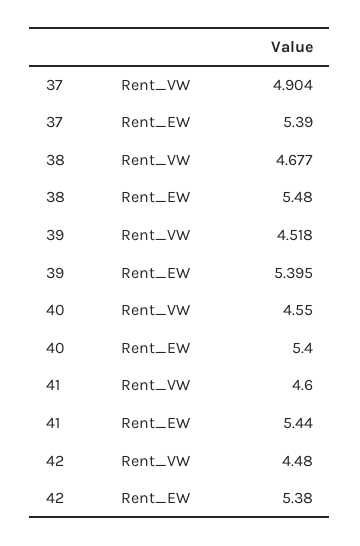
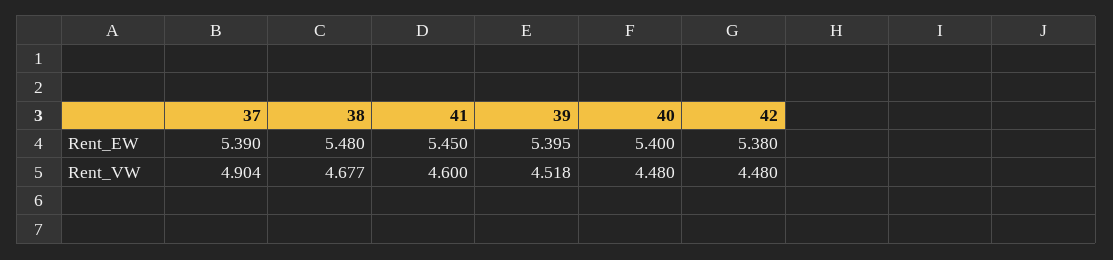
  {
    "37": {
      "Rent_VW": 4.904,
      "Rent_EW": 5.39
    },
    "38": {
      "Rent_VW": 4.677,
      "Rent_EW": 5.48
    },
    "39": {
      "Rent_VW": 4.518,
      "Rent_EW": 5.395
    },
    "40": {
-     "Rent_VW": 4.55,
+     "Rent_VW": 4.48,
      "Rent_EW": 5.4
    },
    "41": {
      "Rent_VW": 4.6,
-     "Rent_EW": 5.44
+     "Rent_EW": 5.45
    },
    "42": {
      "Rent_VW": 4.48,
      "Rent_EW": 5.38
    }
  }

